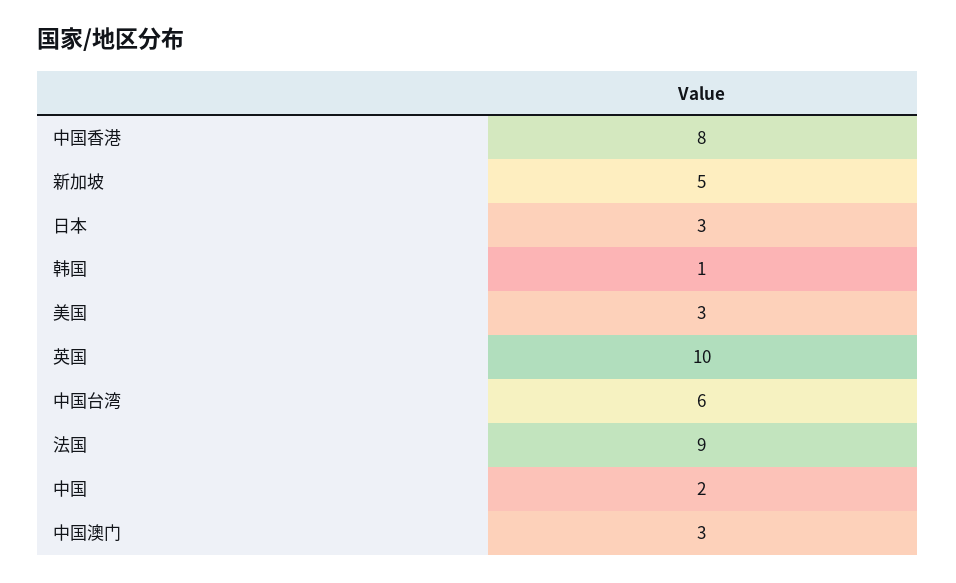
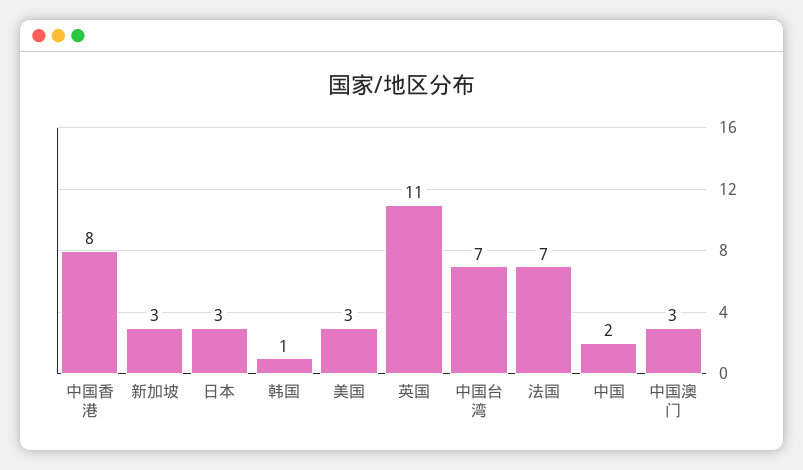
  {
    "中国香港": 8,
-   "新加坡": 5,
+   "新加坡": 3,
    "日本": 3,
    "韩国": 1,
    "美国": 3,
-   "英国": 10,
+   "英国": 11,
-   "中国台湾": 6,
+   "中国台湾": 7,
-   "法国": 9,
+   "法国": 7,
    "中国": 2,
    "中国澳门": 3
  }

